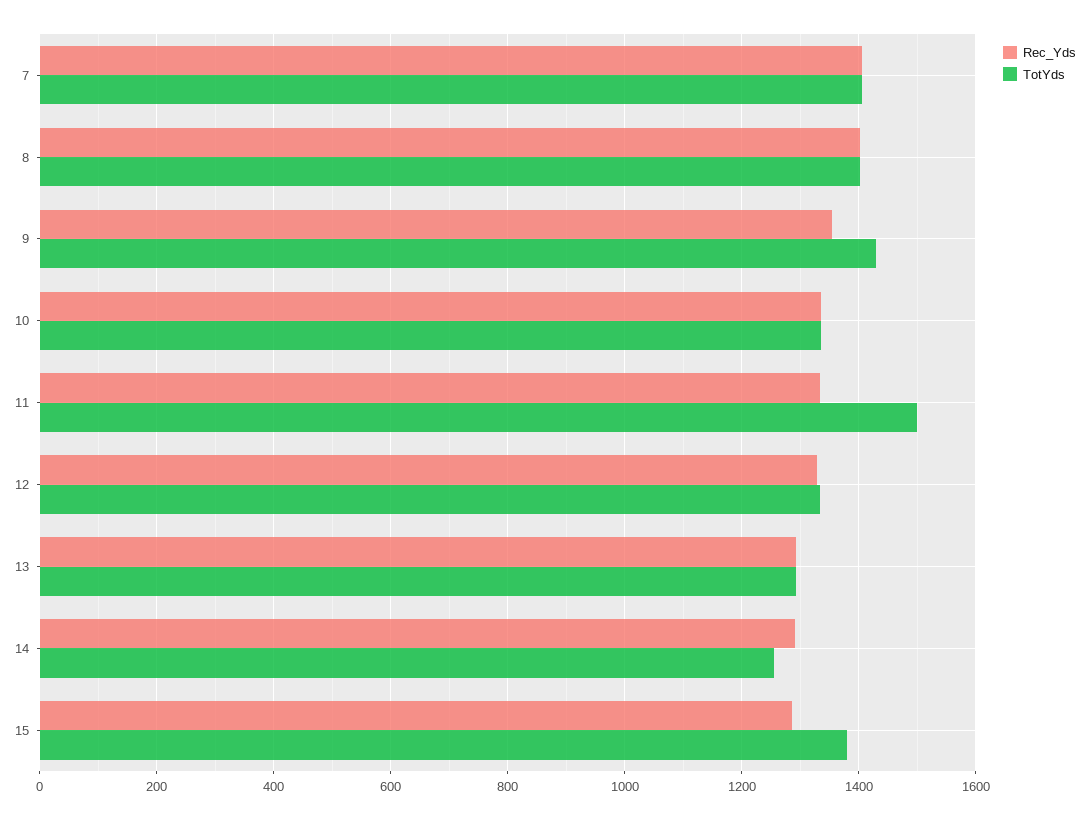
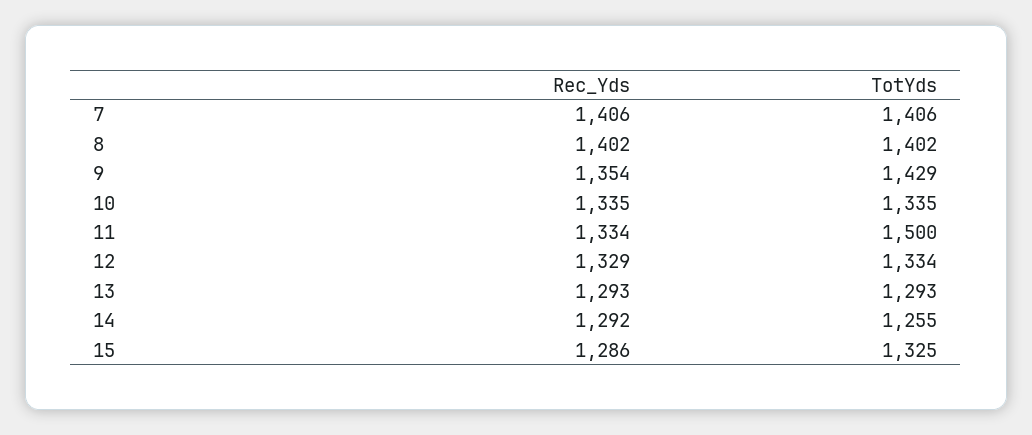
  {
    "Rec_Yds": {
      "7": 1406,
      "8": 1402,
      "9": 1354,
      "10": 1335,
      "11": 1334,
      "12": 1329,
      "13": 1293,
      "14": 1292,
      "15": 1286
    },
    "TotYds": {
      "7": 1406,
      "8": 1402,
      "9": 1429,
      "10": 1335,
      "11": 1500,
      "12": 1334,
      "13": 1293,
      "14": 1255,
-     "15": 1380
+     "15": 1325
    }
  }

